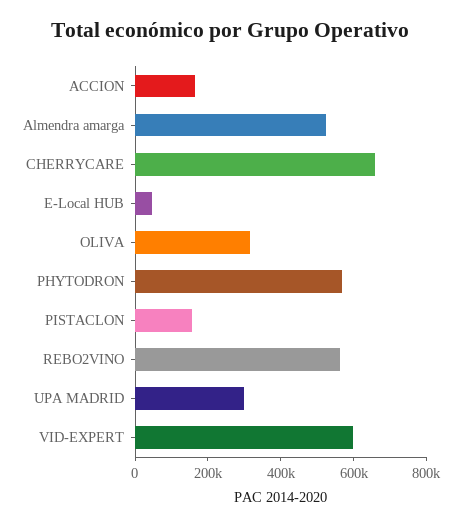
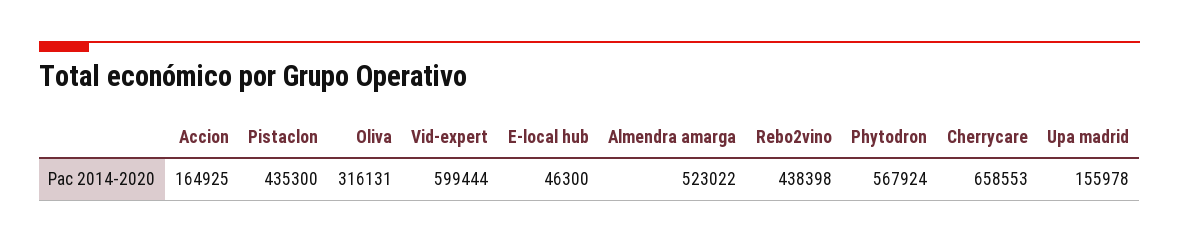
  {
    "ACCION": 164925,
    "Almendra amarga": 523022,
    "CHERRYCARE": 658553,
    "E-Local HUB": 46300,
    "OLIVA": 316131,
    "PHYTODRON": 567924,
-   "PISTACLON": 150000,
+   "PISTACLON": 435300,
-   "REBO2VINO": 550000,
+   "REBO2VINO": 438398,
-   "UPA MADRID": 300000,
+   "UPA MADRID": 155978,
    "VID-EXPERT": 599444
  }

